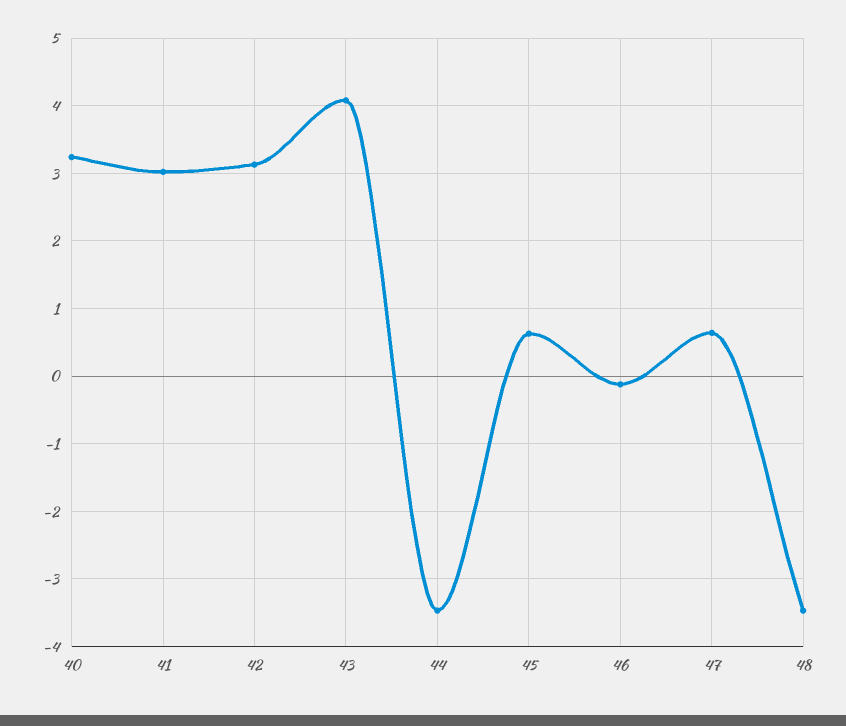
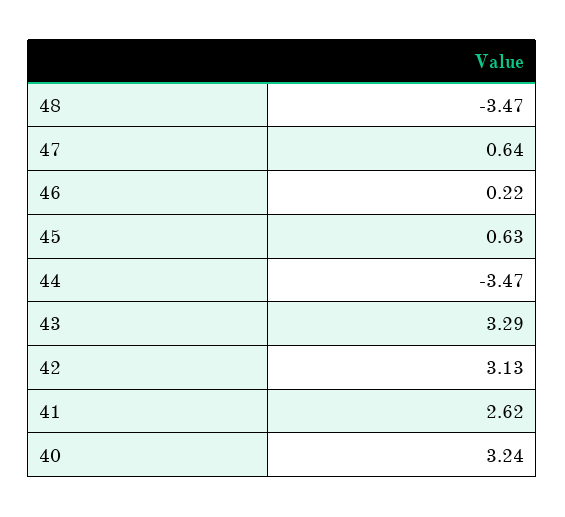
  {
    "40": 3.24,
-   "41": 3,
+   "41": 2.62,
    "42": 3.13,
-   "43": 4.1,
+   "43": 3.29,
    "44": -3.47,
    "45": 0.63,
-   "46": -0.1,
+   "46": 0.22,
    "47": 0.64,
    "48": -3.47
  }

